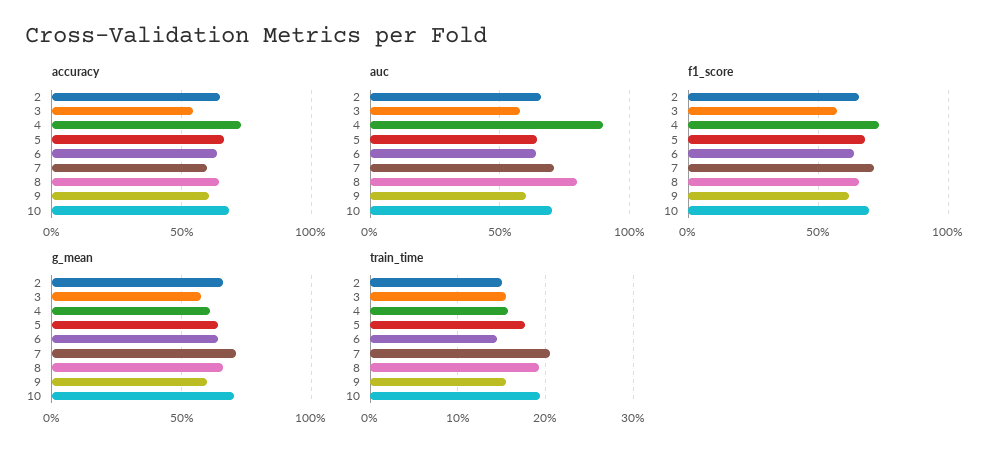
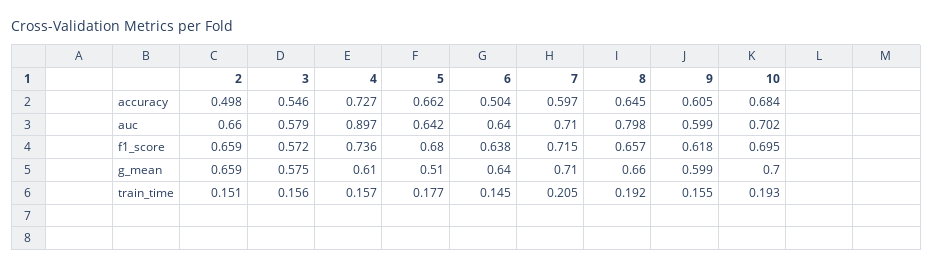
  {
    "accuracy": {
-     "2": 0.65,
+     "2": 0.498,
      "3": 0.546,
      "4": 0.727,
      "5": 0.662,
-     "6": 0.65,
+     "6": 0.504,
      "7": 0.597,
      "8": 0.645,
      "9": 0.605,
      "10": 0.684
    },
    "auc": {
      "2": 0.66,
      "3": 0.579,
      "4": 0.897,
      "5": 0.642,
      "6": 0.64,
      "7": 0.71,
      "8": 0.798,
      "9": 0.599,
      "10": 0.702
    },
    "f1_score": {
      "2": 0.659,
      "3": 0.572,
      "4": 0.736,
      "5": 0.68,
      "6": 0.638,
      "7": 0.715,
      "8": 0.657,
      "9": 0.618,
      "10": 0.695
    },
    "g_mean": {
      "2": 0.659,
      "3": 0.575,
      "4": 0.61,
-     "5": 0.65,
+     "5": 0.51,
      "6": 0.64,
      "7": 0.71,
      "8": 0.66,
      "9": 0.599,
      "10": 0.7
    },
    "train_time": {
      "2": 0.151,
      "3": 0.156,
      "4": 0.157,
      "5": 0.177,
      "6": 0.145,
      "7": 0.205,
      "8": 0.192,
      "9": 0.155,
      "10": 0.193
    }
  }

